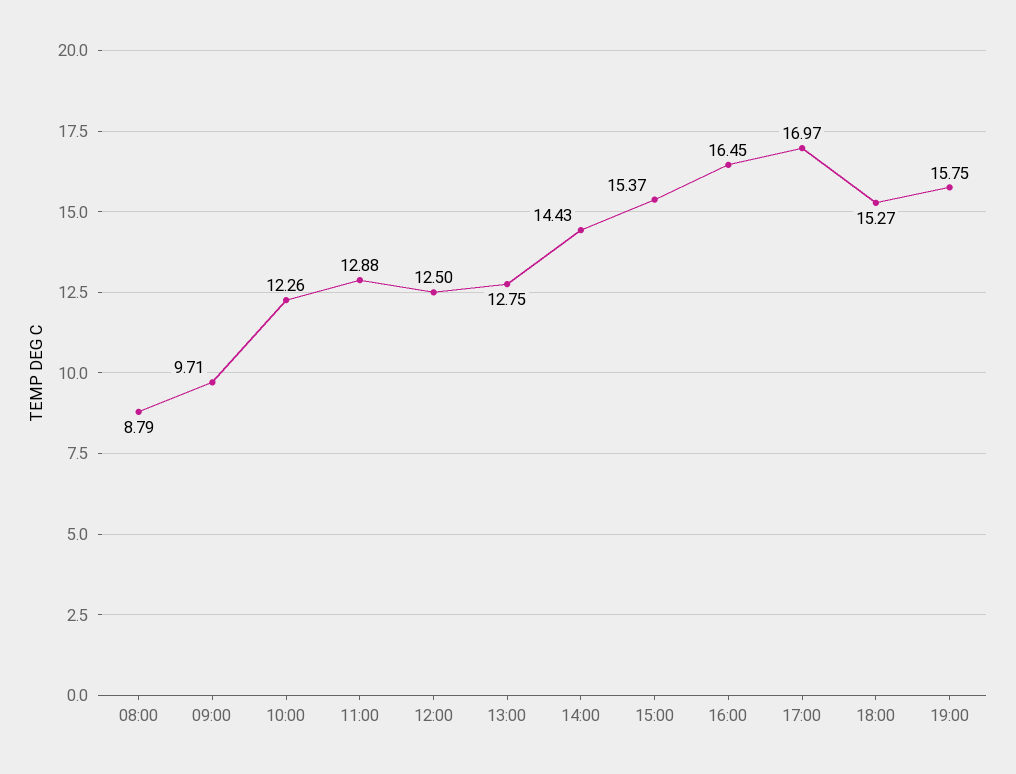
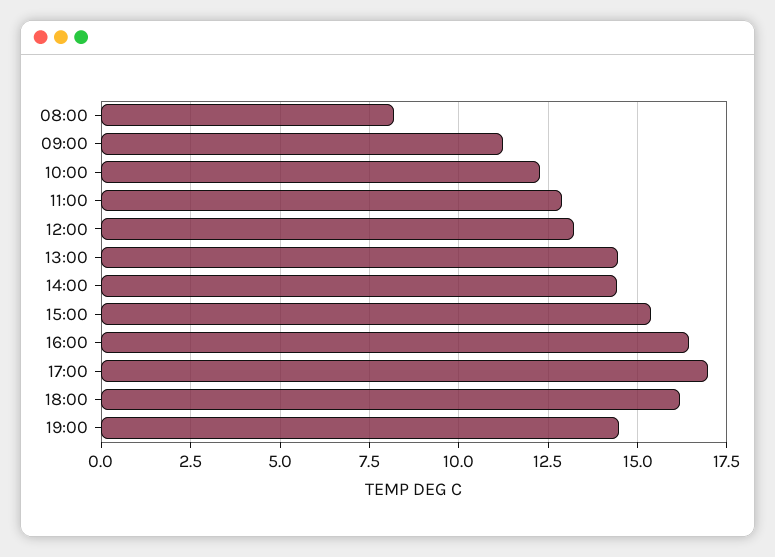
  {
-   "08:00": 8.79,
+   "08:00": 8.25,
-   "09:00": 9.71,
+   "09:00": 11.25,
    "10:00": 12.26,
    "11:00": 12.88,
-   "12:00": 12.5,
+   "12:00": 13.25,
-   "13:00": 12.75,
+   "13:00": 14.5,
    "14:00": 14.43,
    "15:00": 15.37,
    "16:00": 16.45,
    "17:00": 16.97,
-   "18:00": 15.27,
+   "18:00": 16.25,
-   "19:00": 15.75
+   "19:00": 14.5
  }

